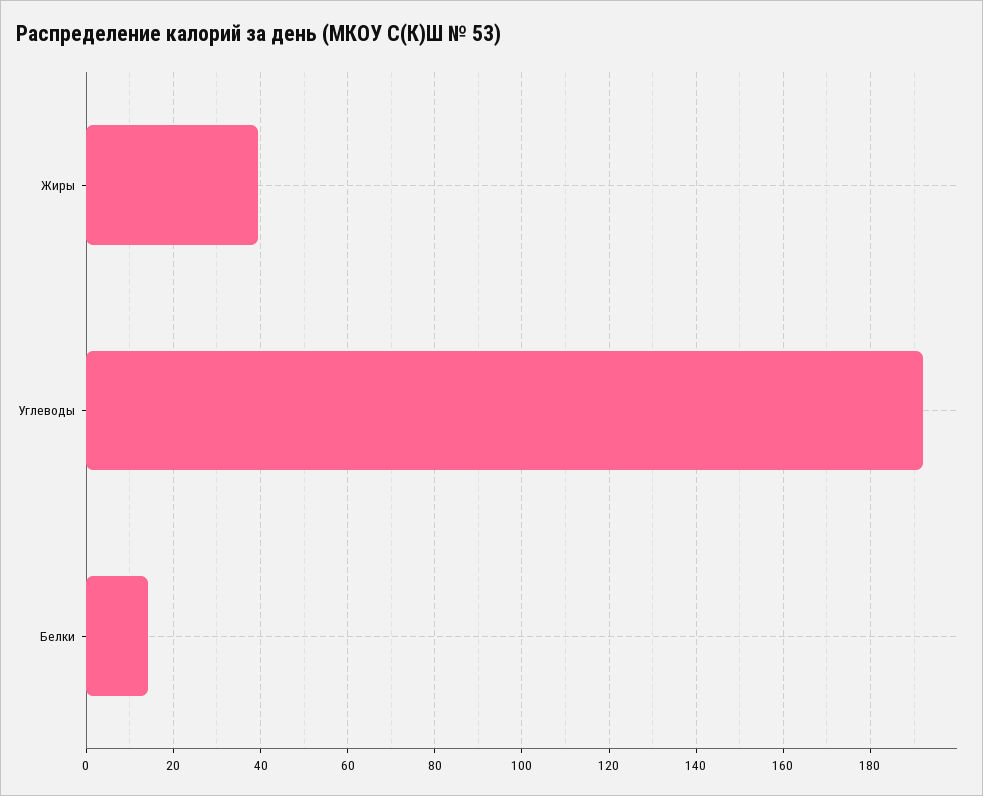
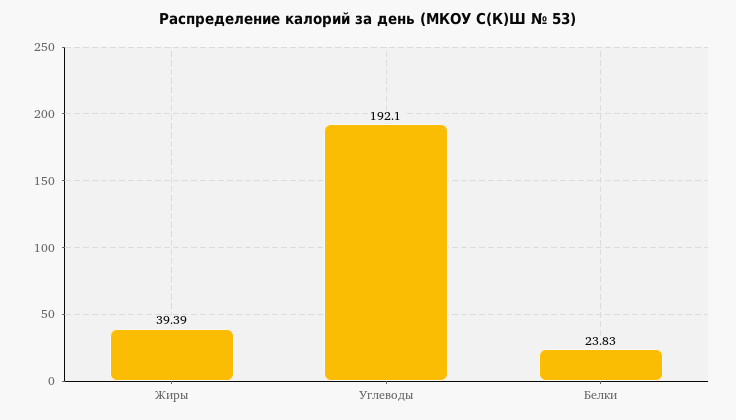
  {
    "Жиры": 39.39,
    "Углеводы": 192.1,
-   "Белки": 14
+   "Белки": 23.83
  }

